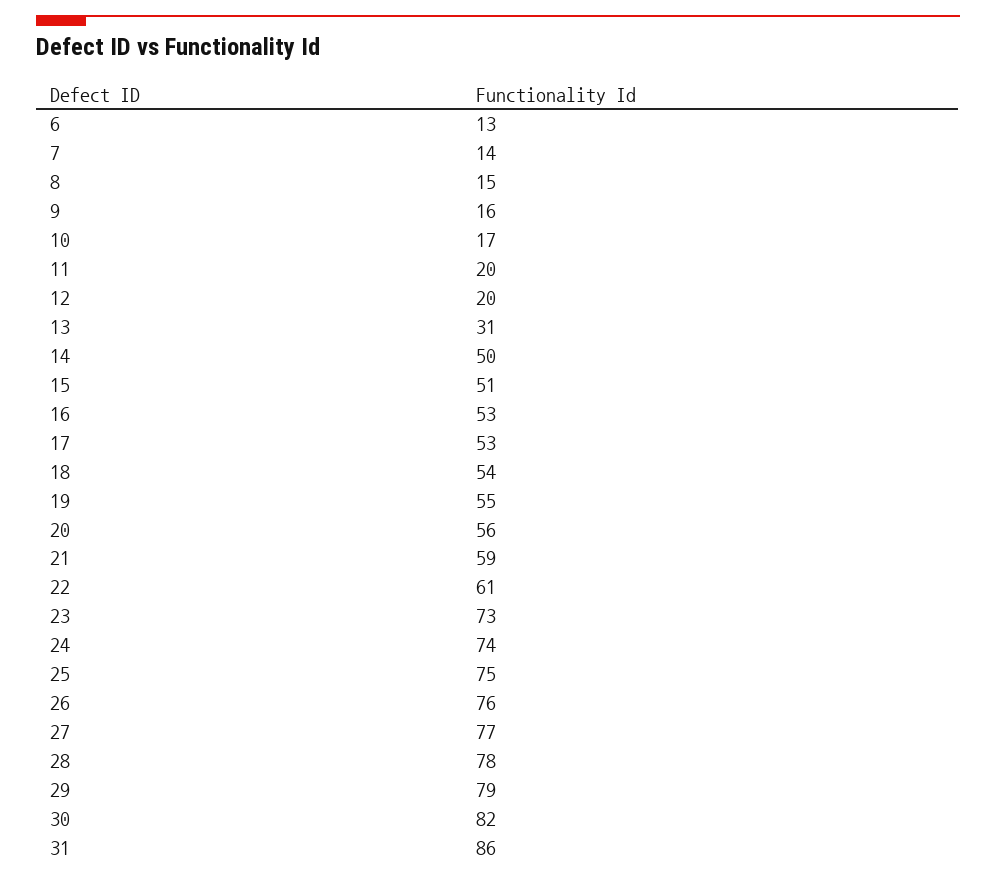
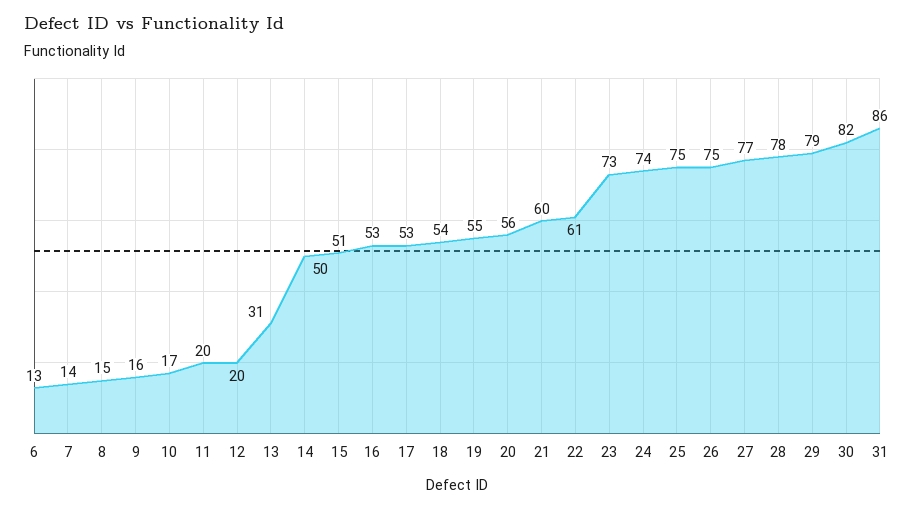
  {
    "6": 13,
    "7": 14,
    "8": 15,
    "9": 16,
    "10": 17,
    "11": 20,
    "12": 20,
    "13": 31,
    "14": 50,
    "15": 51,
    "16": 53,
    "17": 53,
    "18": 54,
    "19": 55,
    "20": 56,
-   "21": 59,
+   "21": 60,
    "22": 61,
    "23": 73,
    "24": 74,
    "25": 75,
-   "26": 76,
+   "26": 75,
    "27": 77,
    "28": 78,
    "29": 79,
    "30": 82,
    "31": 86
  }

